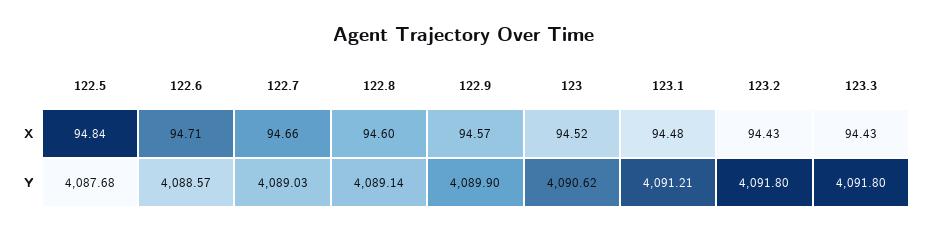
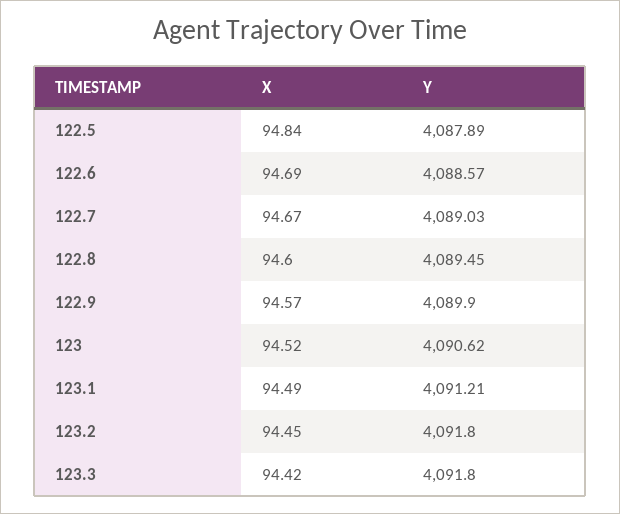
  {
    "122.5": {
      "X": 94.84,
-     "Y": 4087.68
+     "Y": 4087.89
    },
    "122.6": {
-     "X": 94.71,
+     "X": 94.69,
      "Y": 4088.57
    },
    "122.7": {
-     "X": 94.66,
+     "X": 94.67,
      "Y": 4089.03
    },
    "122.8": {
      "X": 94.6,
-     "Y": 4089.14
+     "Y": 4089.45
    },
    "122.9": {
      "X": 94.57,
      "Y": 4089.9
    },
    "123": {
      "X": 94.52,
      "Y": 4090.62
    },
    "123.1": {
-     "X": 94.48,
+     "X": 94.49,
      "Y": 4091.21
    },
    "123.2": {
-     "X": 94.43,
+     "X": 94.45,
      "Y": 4091.8
    },
    "123.3": {
-     "X": 94.43,
+     "X": 94.42,
      "Y": 4091.8
    }
  }

